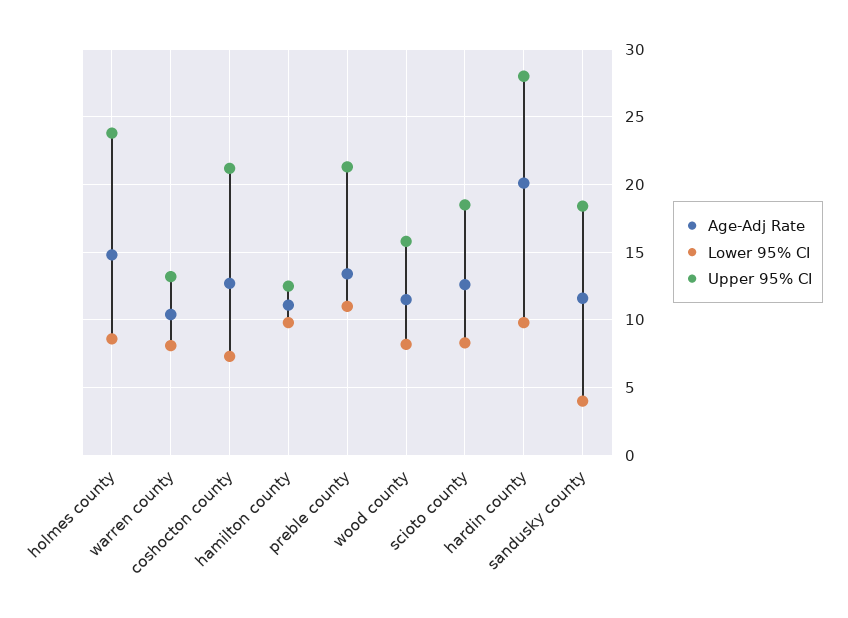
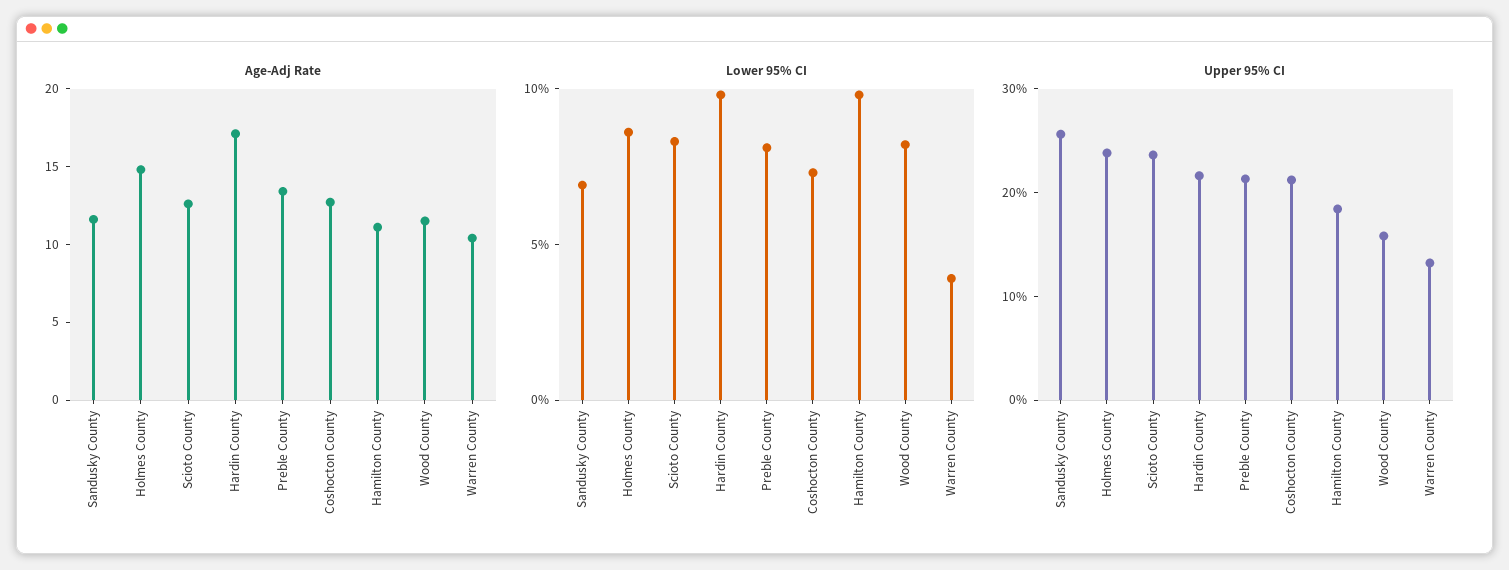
  {
    "Age-Adj Rate": {
      "holmes county": 15,
      "warren county": 10.5,
      "coshocton county": 12.5,
      "hamilton county": 11,
      "preble county": 13.5,
      "wood county": 11.5,
      "scioto county": 12.5,
-     "hardin county": 20,
+     "hardin county": 17,
      "sandusky county": 11.5
    },
    "Lower 95% CI": {
      "holmes county": 8.5,
-     "warren county": 8,
+     "warren county": 4,
      "coshocton county": 7.5,
      "hamilton county": 10,
-     "preble county": 11,
+     "preble county": 8,
      "wood county": 8,
      "scioto county": 8.5,
      "hardin county": 10,
-     "sandusky county": 4
+     "sandusky county": 7
    },
    "Upper 95% CI": {
      "holmes county": 24,
      "warren county": 13,
      "coshocton county": 21,
-     "hamilton county": 12.5,
+     "hamilton county": 18,
      "preble county": 21.5,
      "wood county": 16,
-     "scioto county": 18.5,
+     "scioto county": 24,
-     "hardin county": 28,
+     "hardin county": 22,
-     "sandusky county": 18.5
+     "sandusky county": 26
    }
  }

